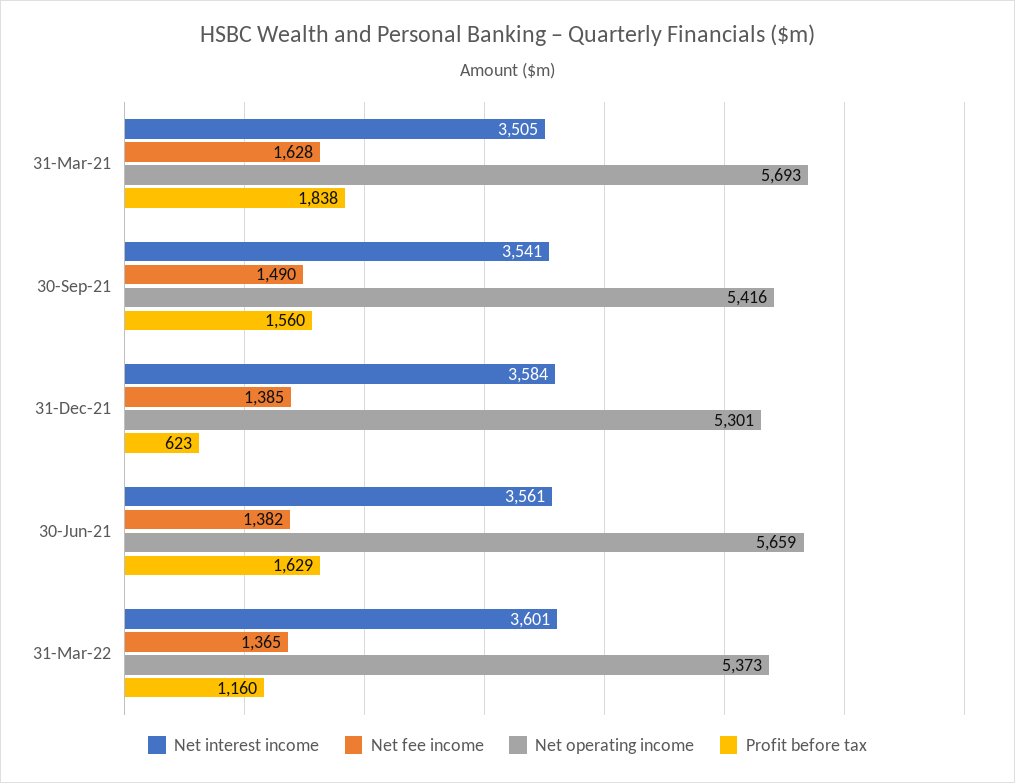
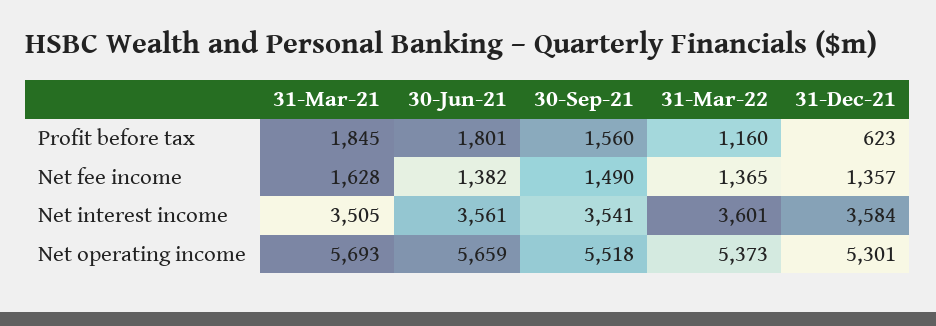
  {
    "Net interest income": {
      "31-Mar-21": 3505,
      "30-Sep-21": 3541,
      "31-Dec-21": 3584,
      "30-Jun-21": 3561,
      "31-Mar-22": 3601
    },
    "Net fee income": {
      "31-Mar-21": 1628,
      "30-Sep-21": 1490,
-     "31-Dec-21": 1385,
+     "31-Dec-21": 1357,
      "30-Jun-21": 1382,
      "31-Mar-22": 1365
    },
    "Net operating income": {
      "31-Mar-21": 5693,
-     "30-Sep-21": 5416,
+     "30-Sep-21": 5518,
      "31-Dec-21": 5301,
      "30-Jun-21": 5659,
      "31-Mar-22": 5373
    },
    "Profit before tax": {
-     "31-Mar-21": 1838,
+     "31-Mar-21": 1845,
      "30-Sep-21": 1560,
      "31-Dec-21": 623,
-     "30-Jun-21": 1629,
+     "30-Jun-21": 1801,
      "31-Mar-22": 1160
    }
  }

